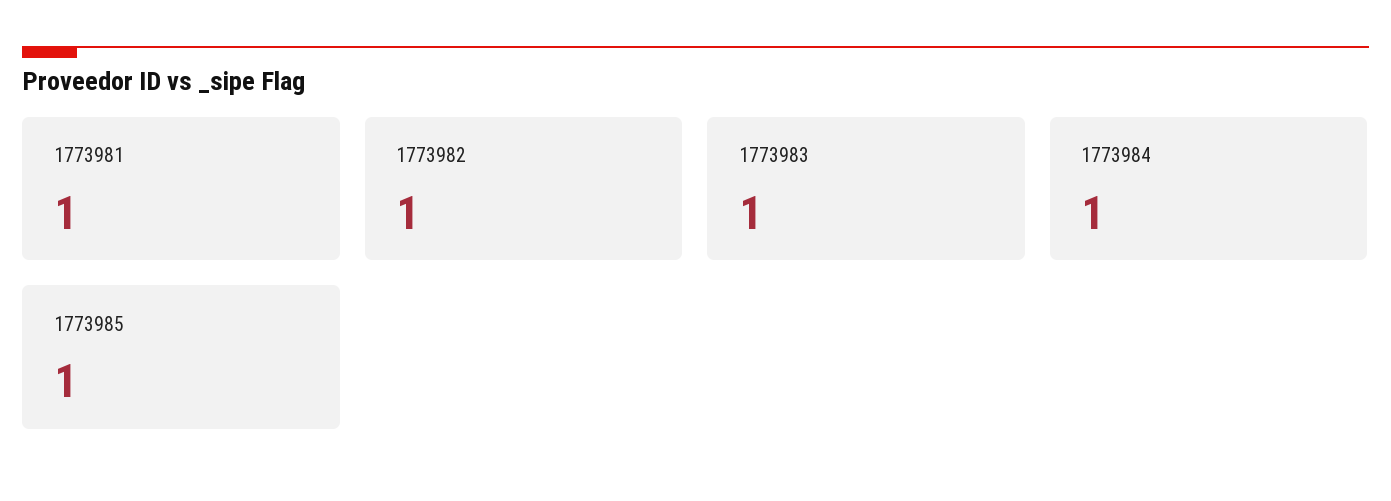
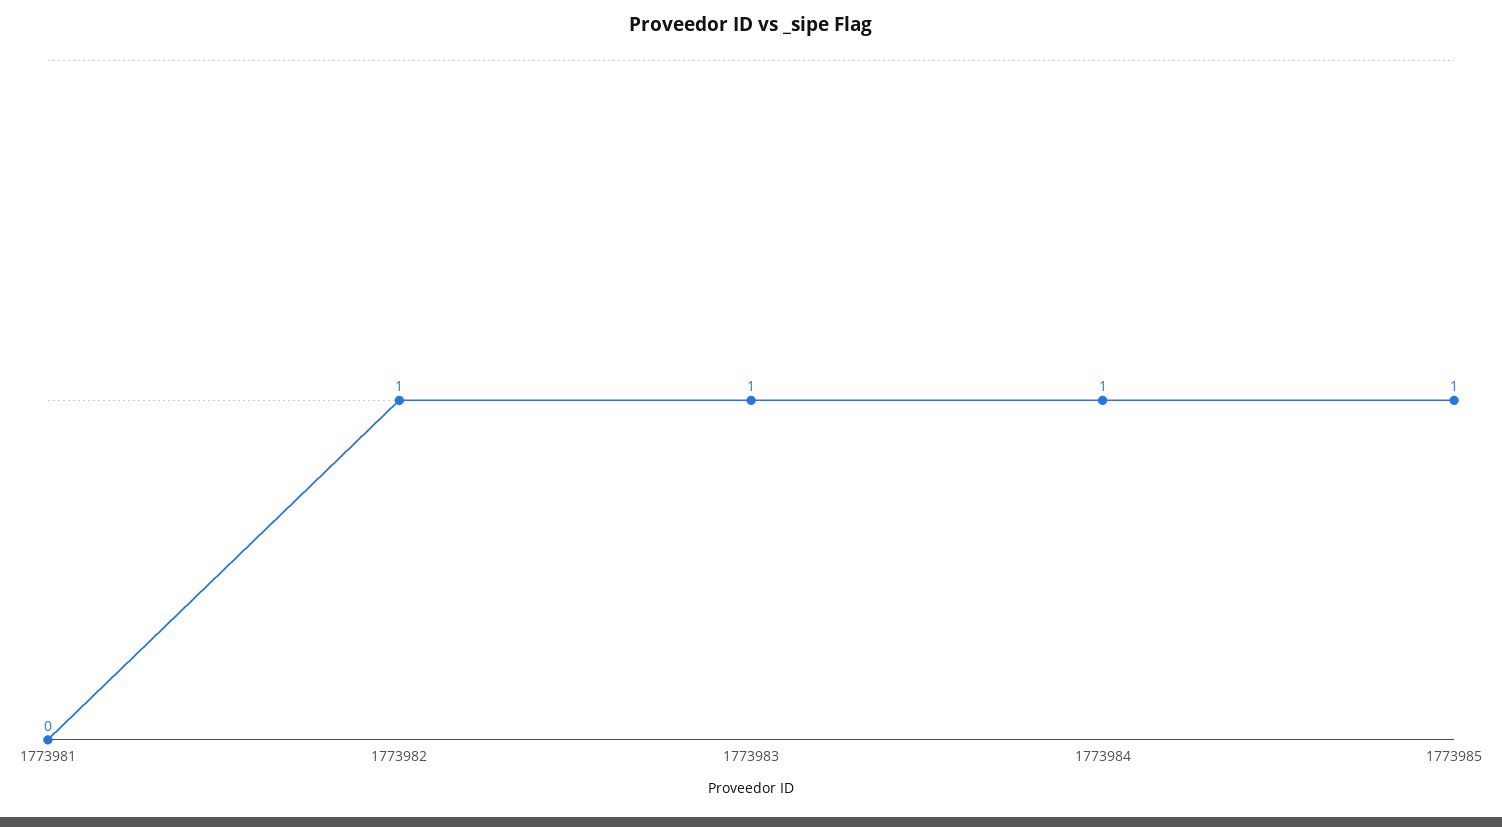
  {
-   "1773981": 1,
+   "1773981": 0,
    "1773982": 1,
    "1773983": 1,
    "1773984": 1,
    "1773985": 1
  }

